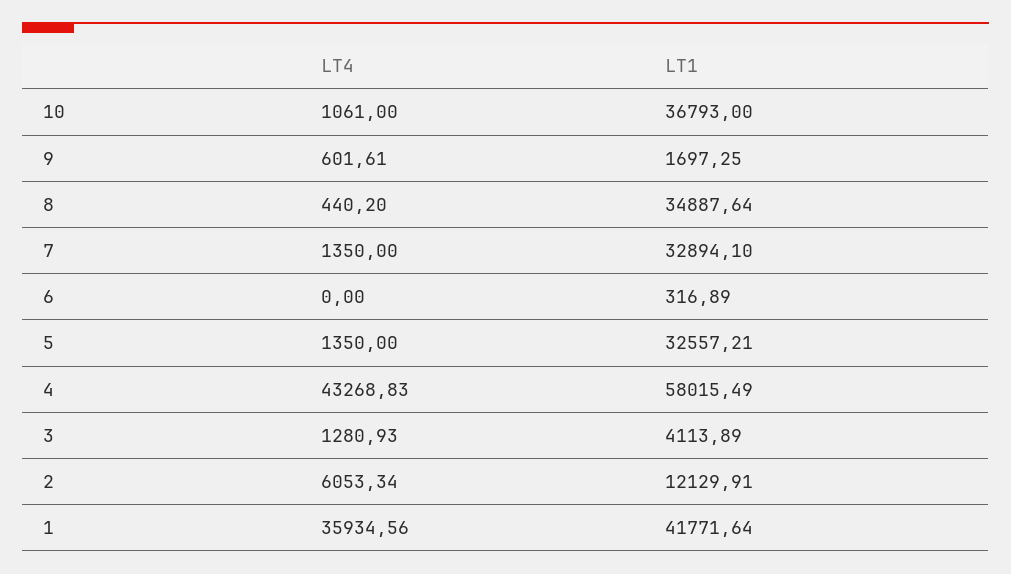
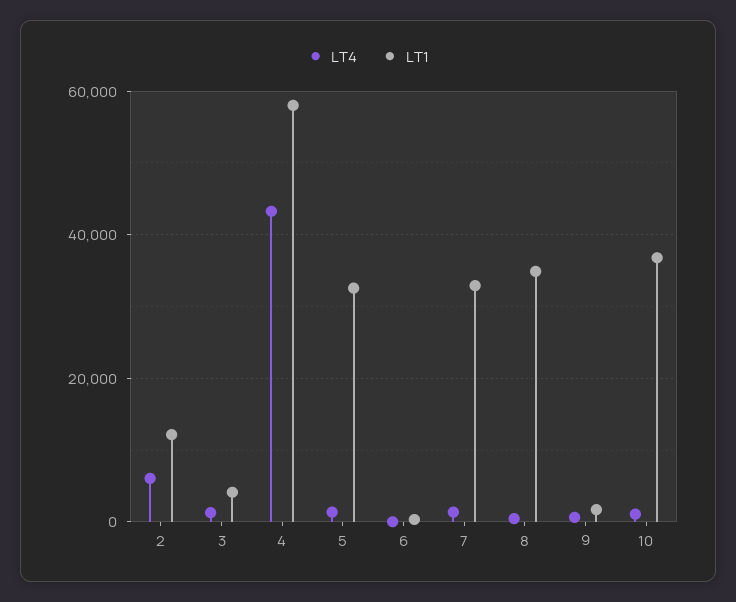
  {
    "LT4": {
      "10": 1061,
      "9": 601.61,
      "8": 440.2,
      "7": 1350,
      "6": 0,
      "5": 1350,
      "4": 43268.83,
      "3": 1280.93,
-     "2": 6053.34,
+     "2": 6053.34
-     "1": 35934.56
    },
    "LT1": {
      "10": 36793,
      "9": 1697.25,
      "8": 34887.64,
      "7": 32894.1,
      "6": 316.89,
      "5": 32557.21,
      "4": 58015.49,
      "3": 4113.89,
-     "2": 12129.91,
+     "2": 12129.91
-     "1": 41771.64
    }
  }

